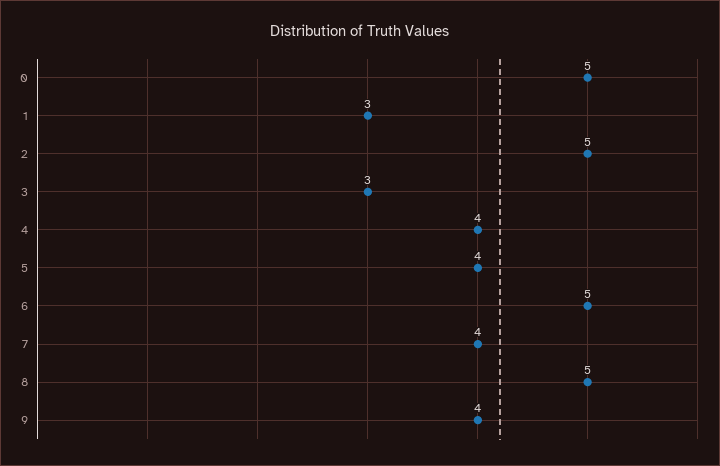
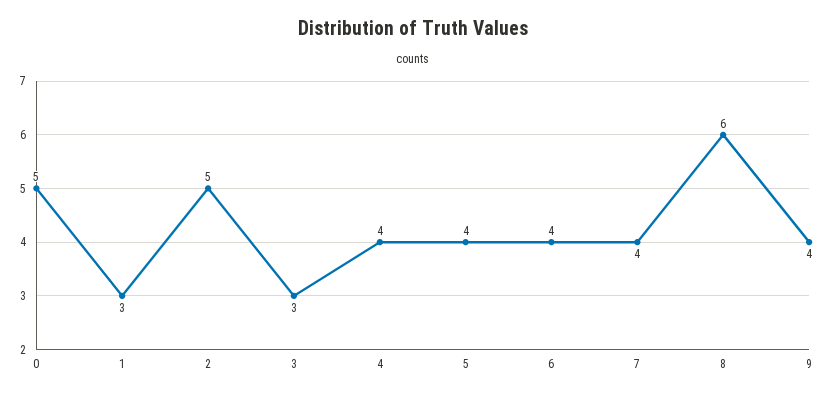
  {
    "0": 5,
    "1": 3,
    "2": 5,
    "3": 3,
    "4": 4,
    "5": 4,
-   "6": 5,
+   "6": 4,
    "7": 4,
-   "8": 5,
+   "8": 6,
    "9": 4
  }

